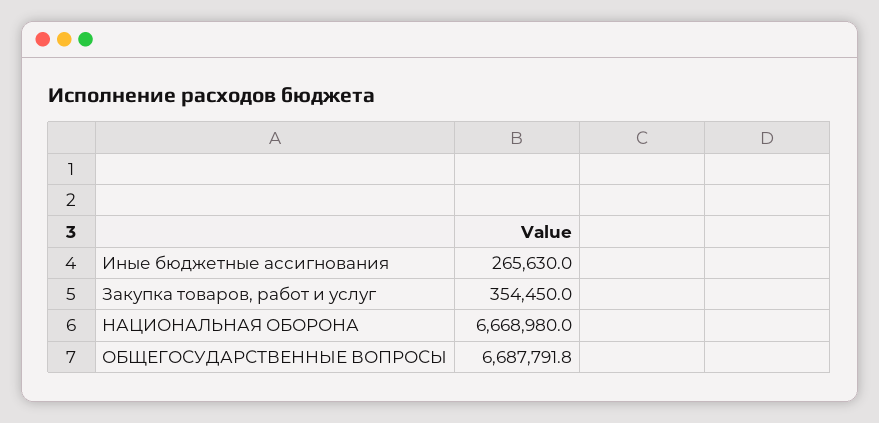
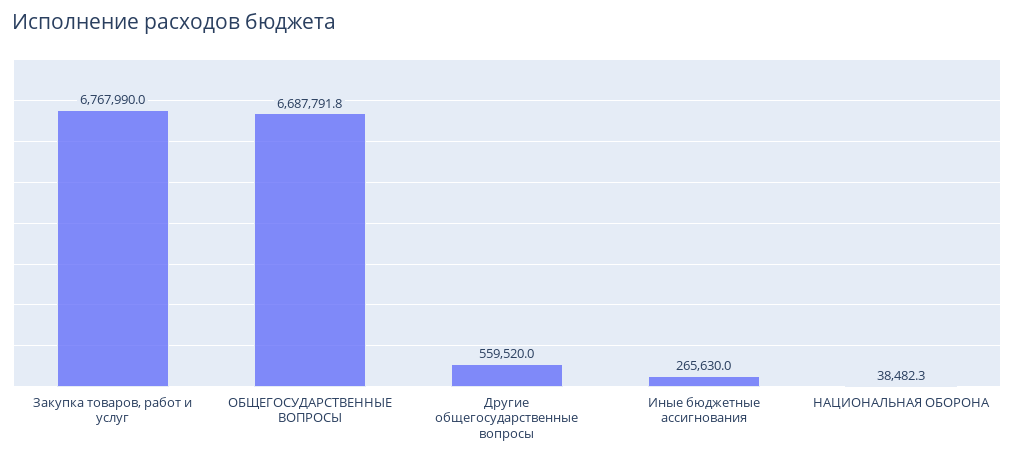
  {
    "Иные бюджетные ассигнования": 265630,
-   "Закупка товаров, работ и услуг": 354450,
+   "Закупка товаров, работ и услуг": 6767990,
-   "НАЦИОНАЛЬНАЯ ОБОРОНА": 6668980,
+   "НАЦИОНАЛЬНАЯ ОБОРОНА": 38482.3,
-   "ОБЩЕГОСУДАРСТВЕННЫЕ ВОПРОСЫ": 6687791.8
+   "ОБЩЕГОСУДАРСТВЕННЫЕ ВОПРОСЫ": 6687791.8,
+   "Другие общегосударственные вопросы": 559520
  }

